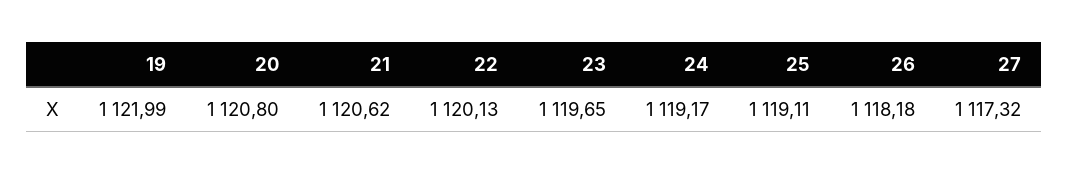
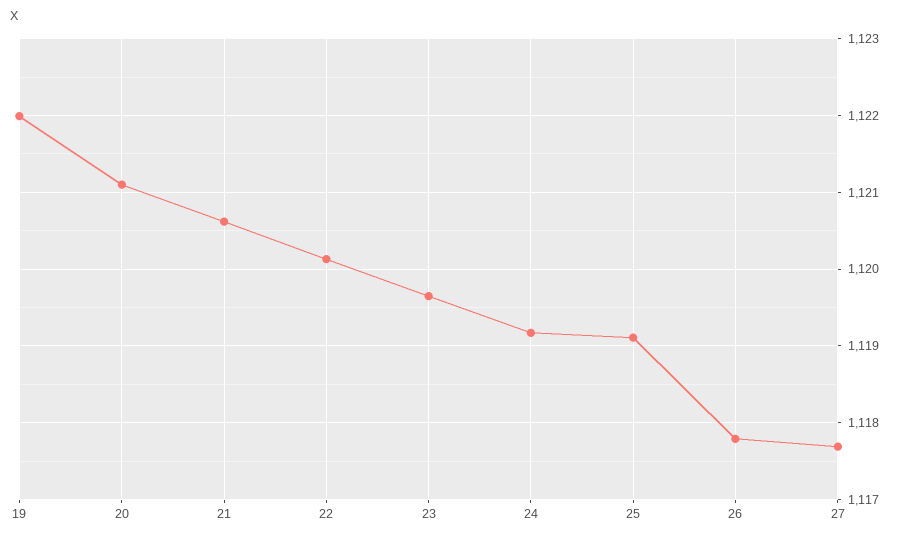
  {
    "19": 1121.99,
-   "20": 1120.8,
+   "20": 1121.1,
    "21": 1120.62,
    "22": 1120.13,
    "23": 1119.65,
    "24": 1119.17,
    "25": 1119.11,
-   "26": 1118.18,
+   "26": 1117.8,
-   "27": 1117.32
+   "27": 1117.7
  }

